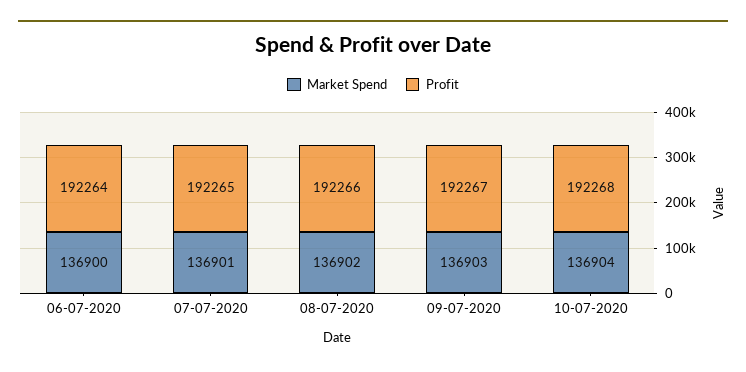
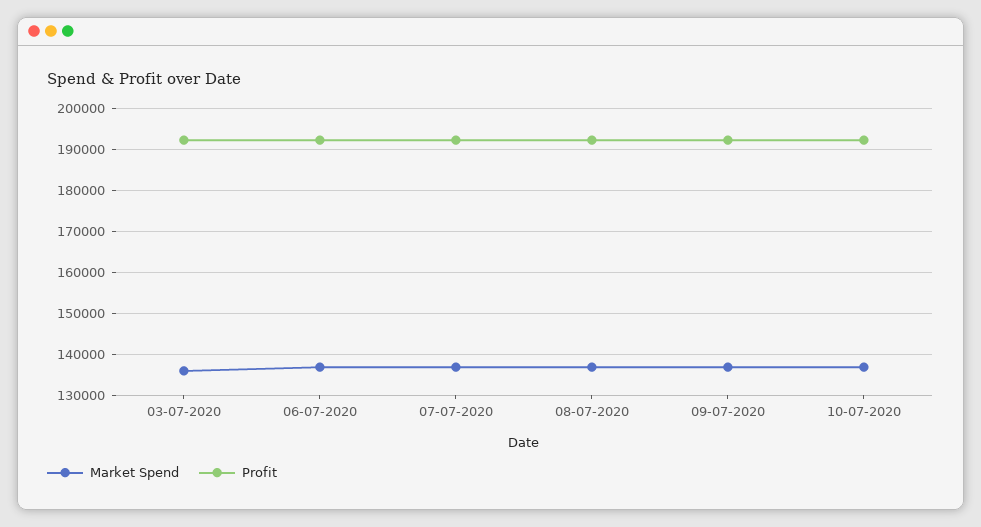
  {
    "Market Spend": {
      "06-07-2020": 136900,
      "07-07-2020": 136901,
      "08-07-2020": 136902,
      "09-07-2020": 136903,
-     "10-07-2020": 136904
+     "10-07-2020": 136904,
+     "03-07-2020": 136000
    },
    "Profit": {
      "06-07-2020": 192264,
      "07-07-2020": 192265,
      "08-07-2020": 192266,
      "09-07-2020": 192267,
-     "10-07-2020": 192268
+     "10-07-2020": 192268,
+     "03-07-2020": 192000
    }
  }

